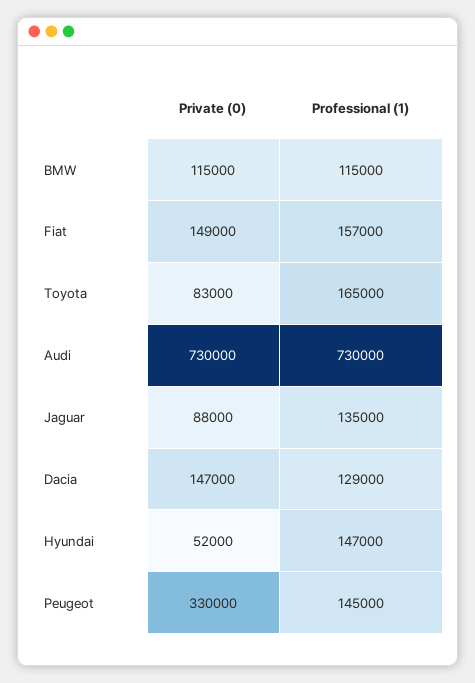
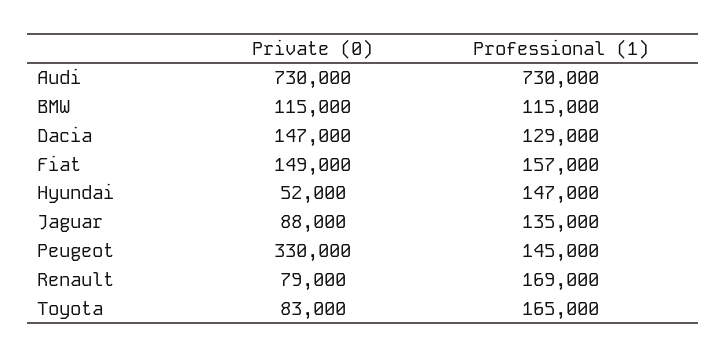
  {
    "Private (0)": {
      "BMW": 115000,
      "Fiat": 149000,
      "Toyota": 83000,
      "Audi": 730000,
      "Jaguar": 88000,
      "Dacia": 147000,
      "Hyundai": 52000,
-     "Peugeot": 330000
+     "Peugeot": 330000,
+     "Renault": 79000
    },
    "Professional (1)": {
      "BMW": 115000,
      "Fiat": 157000,
      "Toyota": 165000,
      "Audi": 730000,
      "Jaguar": 135000,
      "Dacia": 129000,
      "Hyundai": 147000,
-     "Peugeot": 145000
+     "Peugeot": 145000,
+     "Renault": 169000
    }
  }

